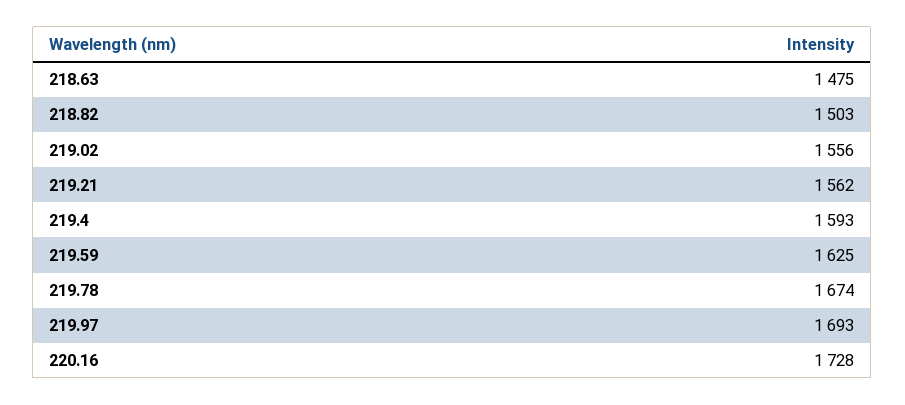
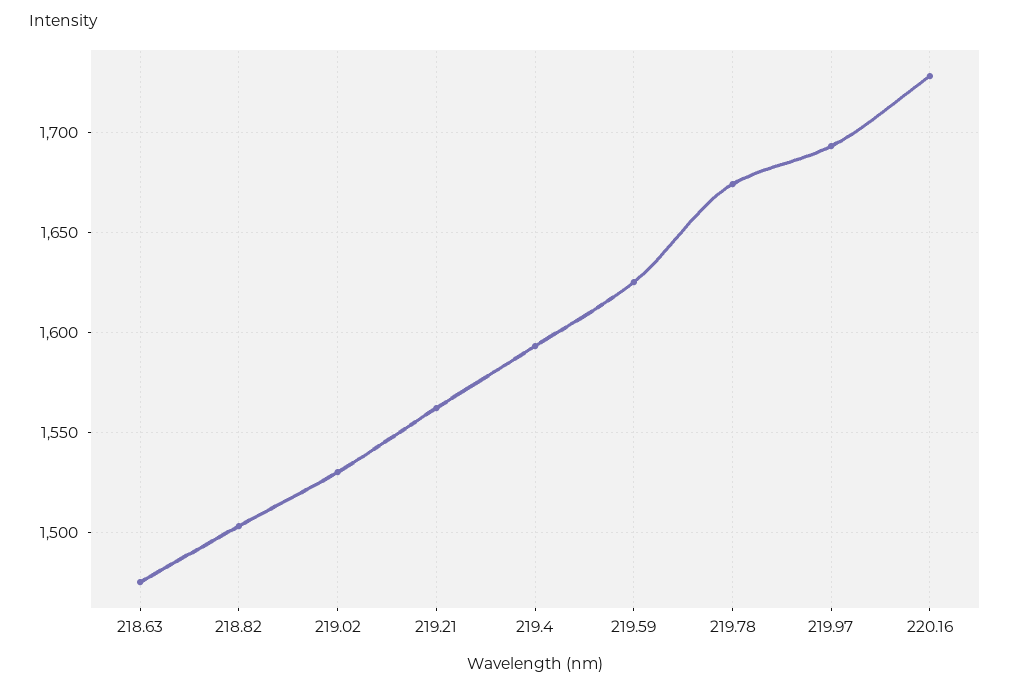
  {
    "218.63": 1475,
    "218.82": 1503,
-   "219.02": 1556,
+   "219.02": 1530,
    "219.21": 1562,
    "219.4": 1593,
    "219.59": 1625,
    "219.78": 1674,
    "219.97": 1693,
    "220.16": 1728
  }

